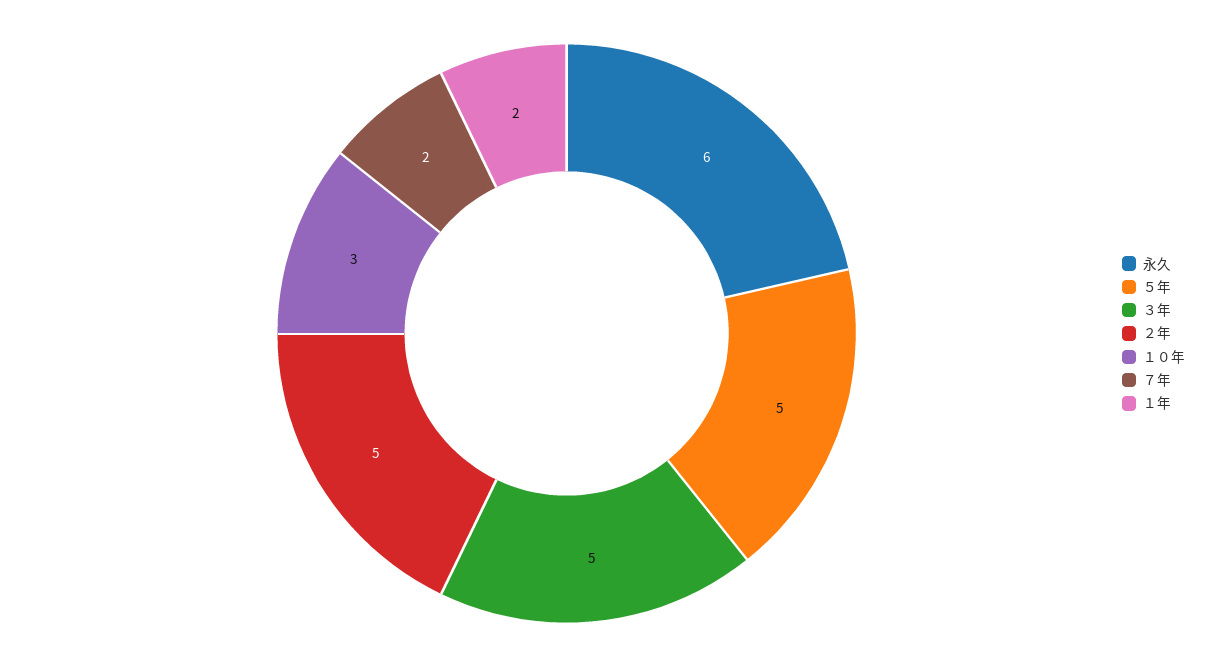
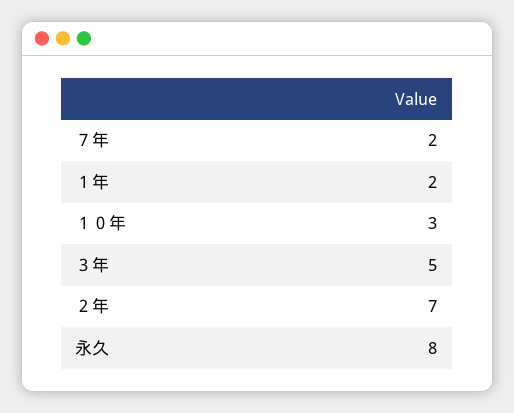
  {
-   "永久": 6,
+   "永久": 8,
-   "５年": 5,
    "３年": 5,
-   "２年": 5,
+   "２年": 7,
    "１０年": 3,
    "７年": 2,
    "１年": 2
  }

